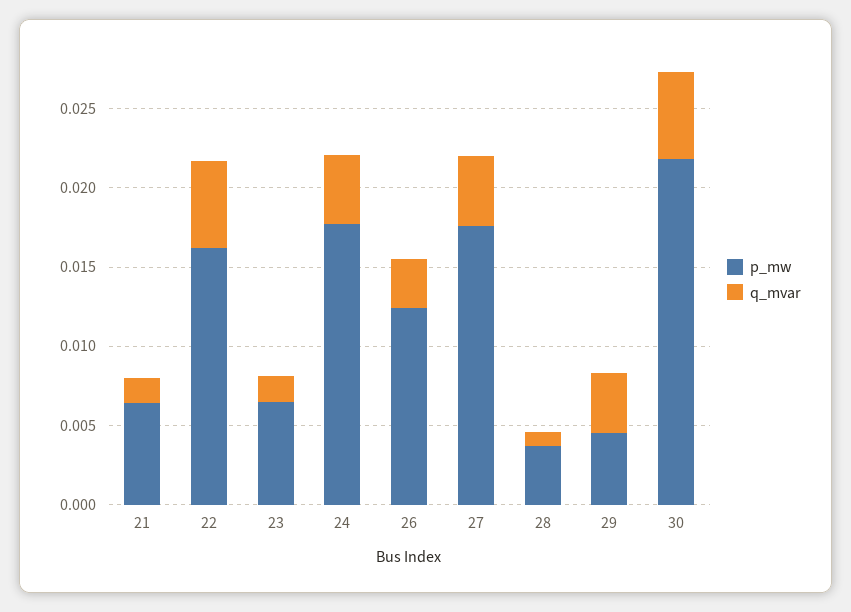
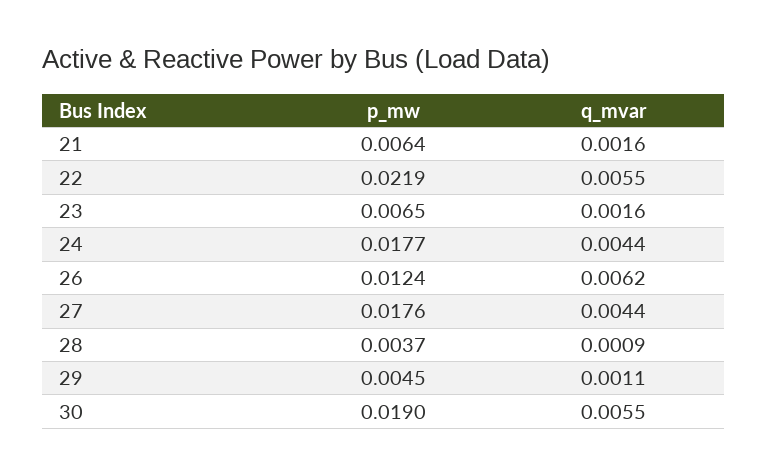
  {
    "p_mw": {
      "21": 0.0064,
-     "22": 0.016,
+     "22": 0.0219,
      "23": 0.0065,
      "24": 0.0177,
      "26": 0.0124,
      "27": 0.0176,
      "28": 0.0037,
      "29": 0.0045,
-     "30": 0.022
+     "30": 0.019
    },
    "q_mvar": {
      "21": 0.0016,
      "22": 0.0055,
      "23": 0.0016,
      "24": 0.0044,
-     "26": 0.003,
+     "26": 0.0062,
      "27": 0.0044,
      "28": 0.0009,
-     "29": 0.004,
+     "29": 0.0011,
      "30": 0.0055
    }
  }

